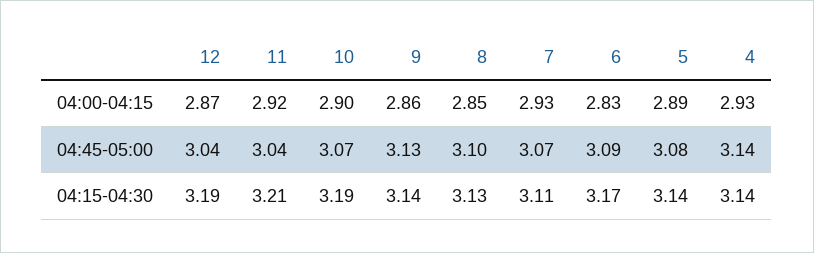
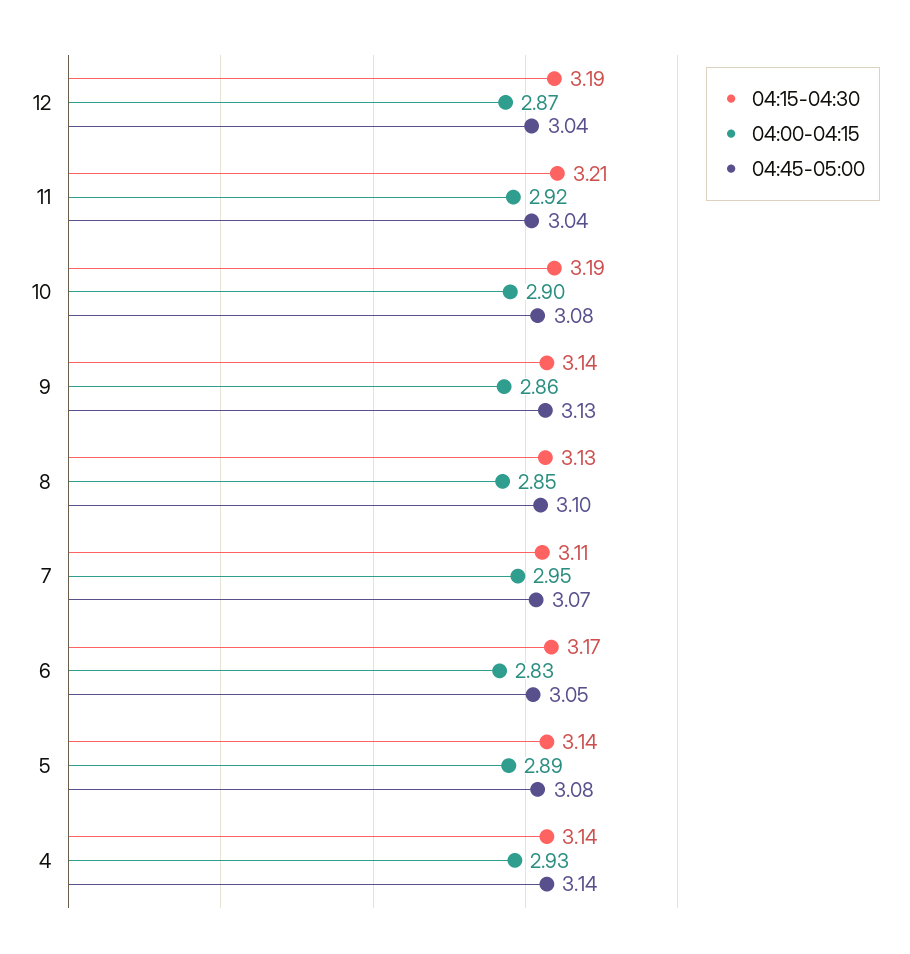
  {
    "04:00-04:15": {
      "12": 2.87,
      "11": 2.92,
      "10": 2.9,
      "9": 2.86,
      "8": 2.85,
-     "7": 2.93,
+     "7": 2.95,
      "6": 2.83,
      "5": 2.89,
      "4": 2.93
    },
    "04:45-05:00": {
      "12": 3.04,
      "11": 3.04,
-     "10": 3.07,
+     "10": 3.08,
      "9": 3.13,
      "8": 3.1,
      "7": 3.07,
-     "6": 3.09,
+     "6": 3.05,
      "5": 3.08,
      "4": 3.14
    },
    "04:15-04:30": {
      "12": 3.19,
      "11": 3.21,
      "10": 3.19,
      "9": 3.14,
      "8": 3.13,
      "7": 3.11,
      "6": 3.17,
      "5": 3.14,
      "4": 3.14
    }
  }

